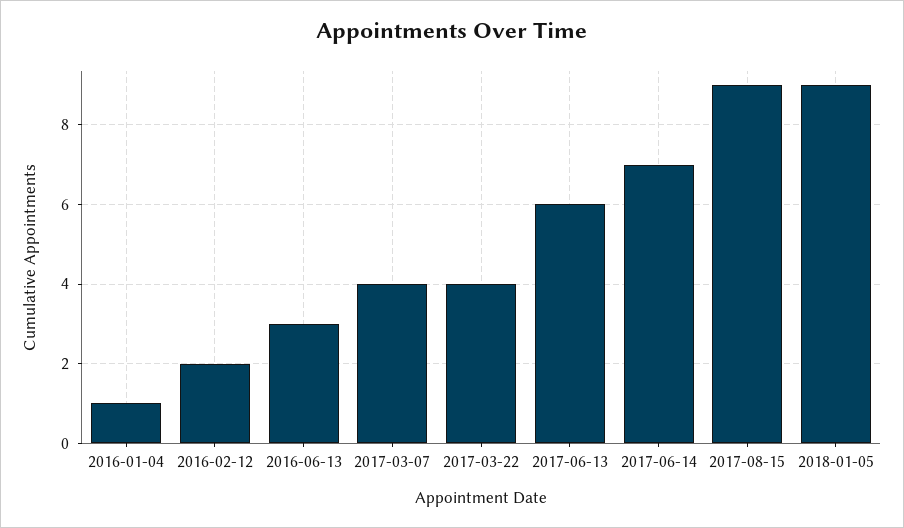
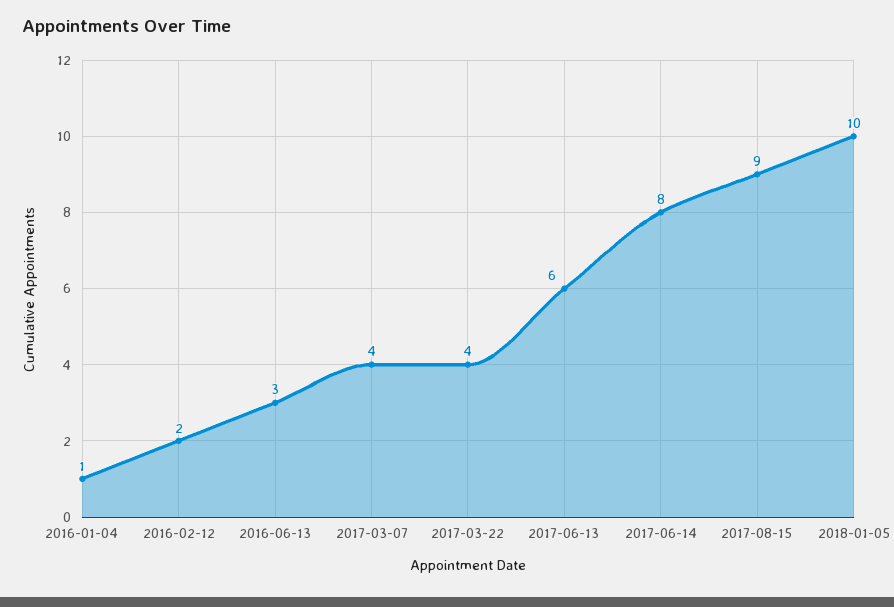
  {
    "2016-01-04": 1,
    "2016-02-12": 2,
    "2016-06-13": 3,
    "2017-03-07": 4,
    "2017-03-22": 4,
    "2017-06-13": 6,
-   "2017-06-14": 7,
+   "2017-06-14": 8,
    "2017-08-15": 9,
-   "2018-01-05": 9
+   "2018-01-05": 10
  }

